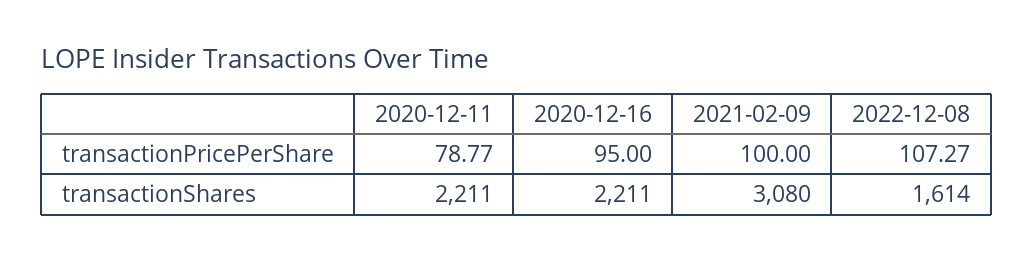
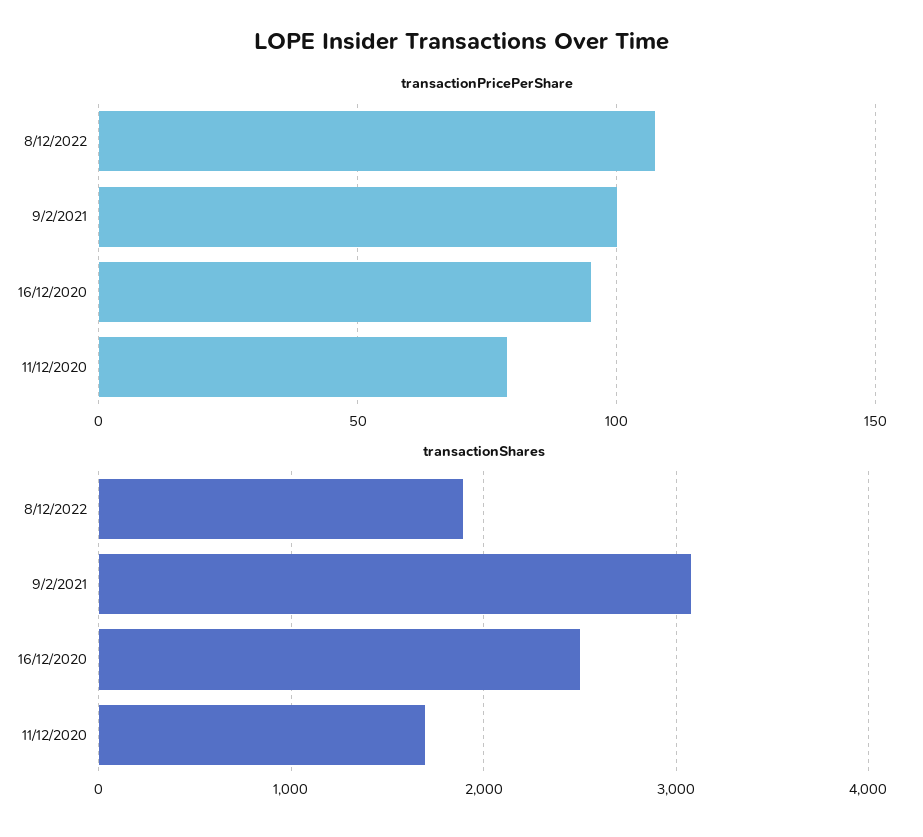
  {
    "transactionPricePerShare": {
      "2020-12-11": 78.77,
      "2020-12-16": 95,
      "2021-02-09": 100,
      "2022-12-08": 107.27
    },
    "transactionShares": {
-     "2020-12-11": 2211,
+     "2020-12-11": 1700,
-     "2020-12-16": 2211,
+     "2020-12-16": 2500,
      "2021-02-09": 3080,
-     "2022-12-08": 1614
+     "2022-12-08": 1900
    }
  }

